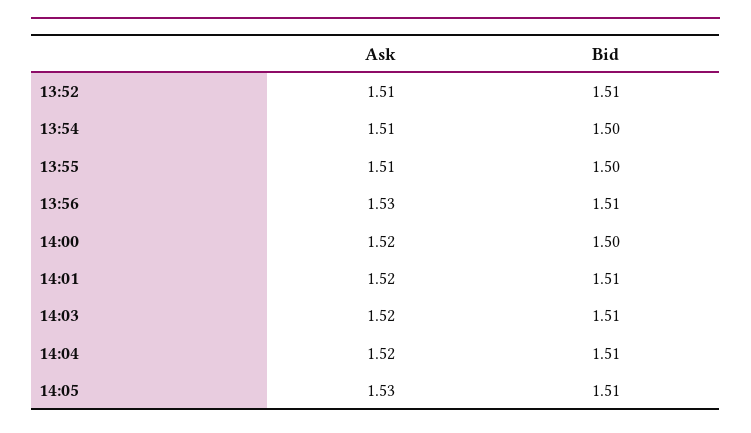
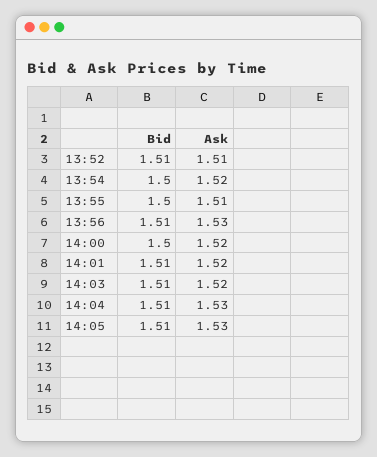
  {
    "Ask": {
      "13:52": 1.51,
-     "13:54": 1.51,
+     "13:54": 1.52,
      "13:55": 1.51,
      "13:56": 1.53,
      "14:00": 1.52,
      "14:01": 1.52,
      "14:03": 1.52,
-     "14:04": 1.52,
+     "14:04": 1.53,
      "14:05": 1.53
    },
    "Bid": {
      "13:52": 1.51,
      "13:54": 1.5,
      "13:55": 1.5,
      "13:56": 1.51,
      "14:00": 1.5,
      "14:01": 1.51,
      "14:03": 1.51,
      "14:04": 1.51,
      "14:05": 1.51
    }
  }

